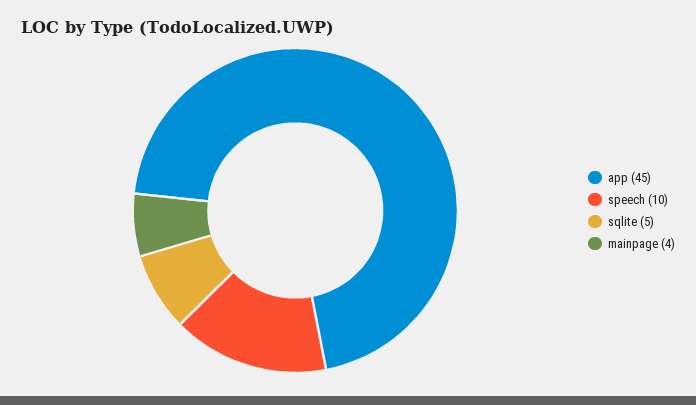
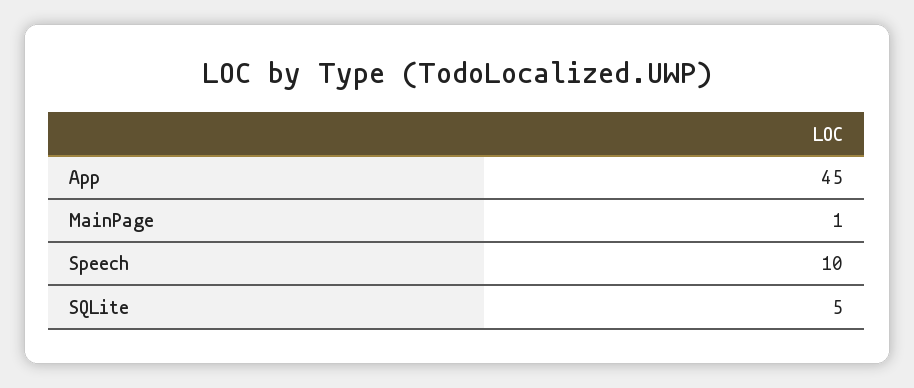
  {
    "app": 45,
    "speech": 10,
    "sqlite": 5,
-   "mainpage": 4
+   "mainpage": 1
  }

